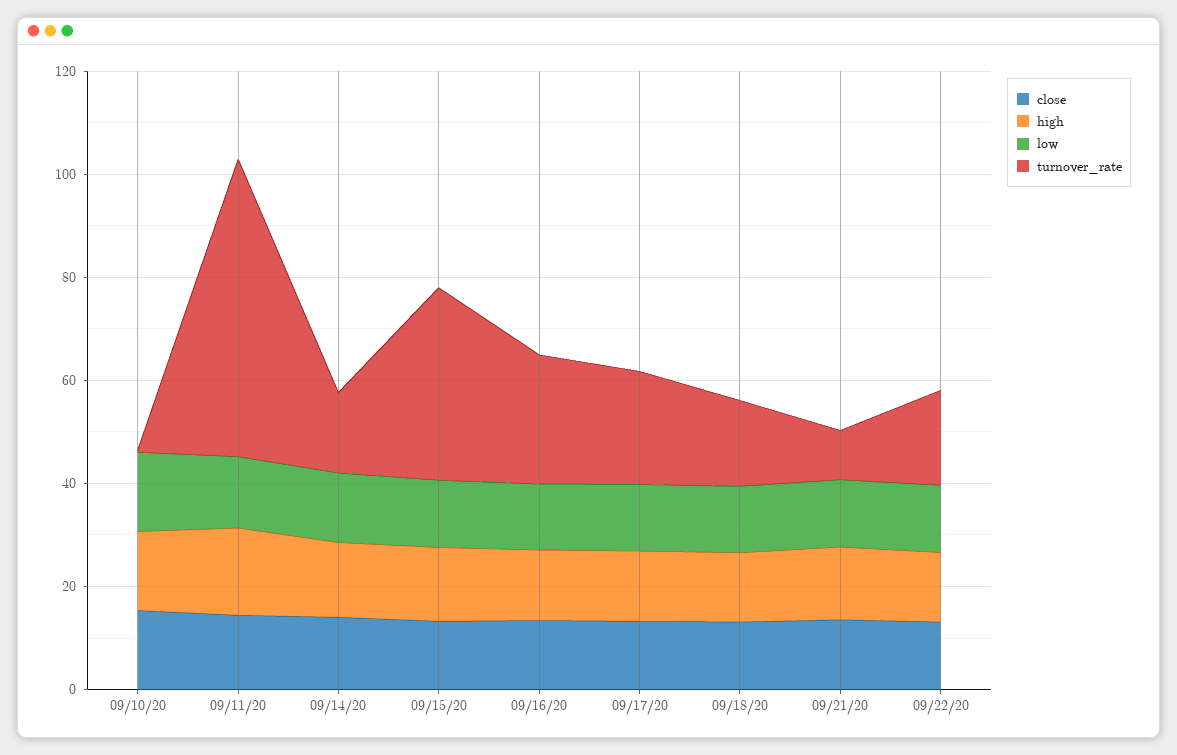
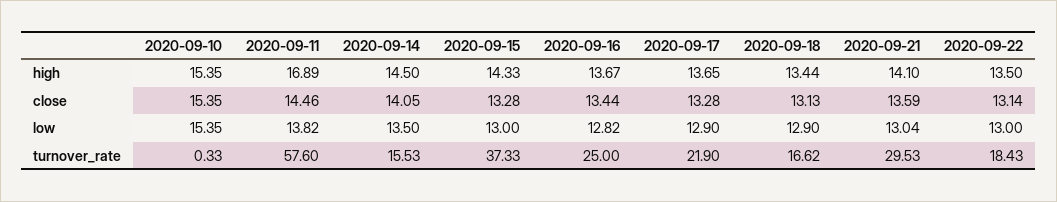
  {
    "close": {
      "09/10/20": 15.35,
      "09/11/20": 14.46,
      "09/14/20": 14.05,
      "09/15/20": 13.28,
      "09/16/20": 13.44,
      "09/17/20": 13.28,
      "09/18/20": 13.13,
      "09/21/20": 13.59,
      "09/22/20": 13.14
    },
    "high": {
      "09/10/20": 15.35,
      "09/11/20": 16.89,
      "09/14/20": 14.5,
      "09/15/20": 14.33,
      "09/16/20": 13.67,
      "09/17/20": 13.65,
      "09/18/20": 13.44,
      "09/21/20": 14.1,
      "09/22/20": 13.5
    },
    "low": {
      "09/10/20": 15.35,
      "09/11/20": 13.82,
      "09/14/20": 13.5,
      "09/15/20": 13,
      "09/16/20": 12.82,
      "09/17/20": 12.9,
      "09/18/20": 12.9,
      "09/21/20": 13.04,
      "09/22/20": 13
    },
    "turnover_rate": {
      "09/10/20": 0.33,
      "09/11/20": 57.6,
      "09/14/20": 15.53,
      "09/15/20": 37.33,
      "09/16/20": 25,
      "09/17/20": 21.9,
      "09/18/20": 16.62,
-     "09/21/20": 10,
+     "09/21/20": 29.53,
      "09/22/20": 18.43
    }
  }

